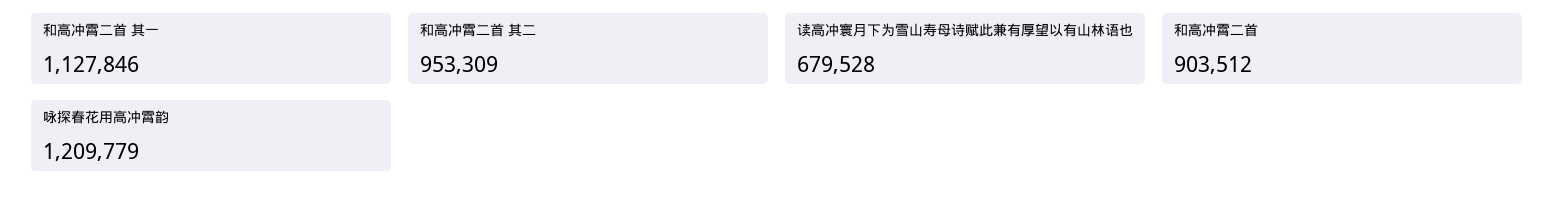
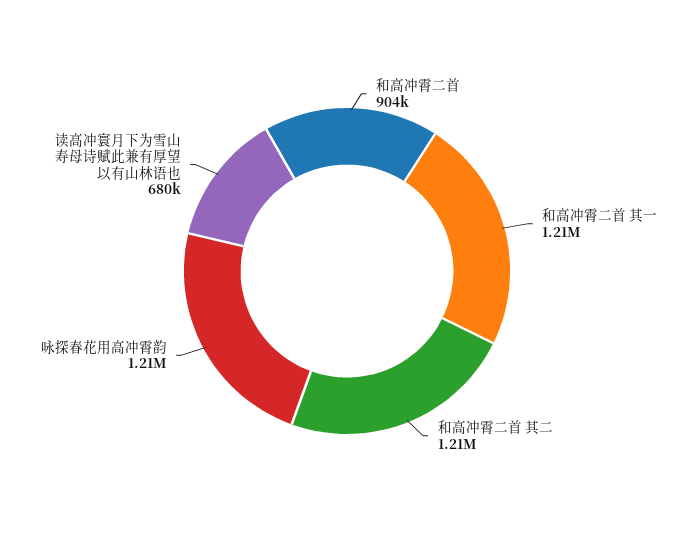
  {
-   "和高冲霄二首 其一": 1127846,
+   "和高冲霄二首 其一": 1210000,
-   "和高冲霄二首 其二": 953309,
+   "和高冲霄二首 其二": 1210000,
    "读高冲寰月下为雪山寿母诗赋此兼有厚望以有山林语也": 679528,
    "和高冲霄二首": 903512,
    "咏探春花用高冲霄韵": 1209779
  }

